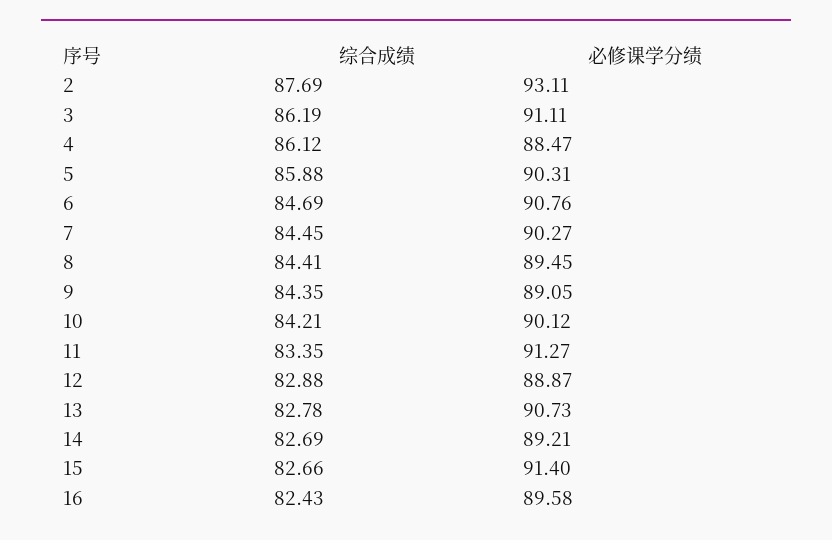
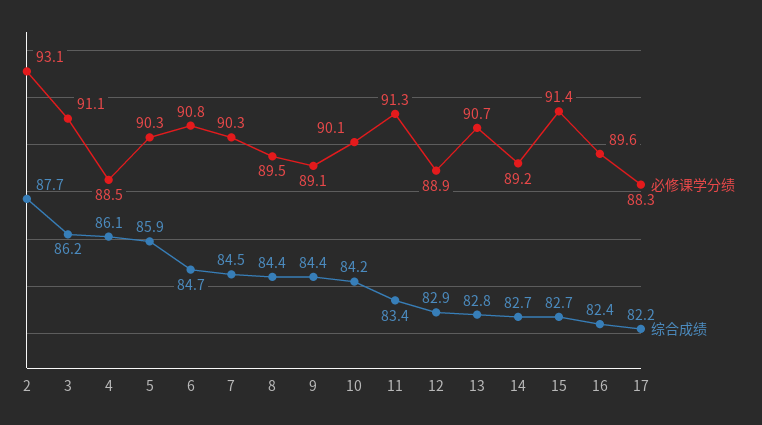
  {
    "综合成绩": {
      "2": 87.69,
      "3": 86.19,
      "4": 86.12,
      "5": 85.88,
      "6": 84.69,
      "7": 84.45,
      "8": 84.41,
      "9": 84.35,
      "10": 84.21,
      "11": 83.35,
      "12": 82.88,
      "13": 82.78,
      "14": 82.69,
      "15": 82.66,
-     "16": 82.43
+     "16": 82.43,
+     "17": 82.2
    },
    "必修课学分绩": {
      "2": 93.11,
      "3": 91.11,
      "4": 88.47,
      "5": 90.31,
      "6": 90.76,
      "7": 90.27,
      "8": 89.45,
      "9": 89.05,
      "10": 90.12,
      "11": 91.27,
      "12": 88.87,
      "13": 90.73,
      "14": 89.21,
      "15": 91.4,
-     "16": 89.58
+     "16": 89.58,
+     "17": 88.3
    }
  }

